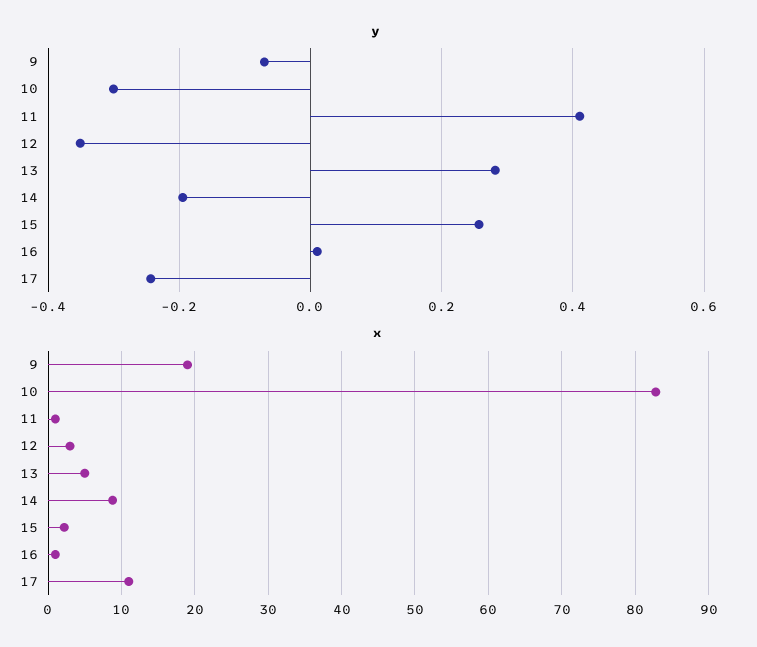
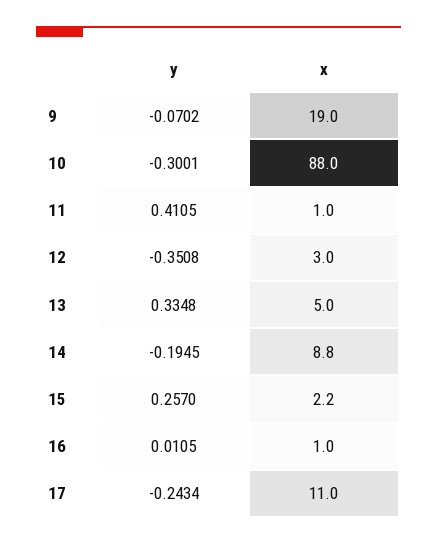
  {
    "y": {
      "9": -0.0702,
      "10": -0.3001,
      "11": 0.4105,
      "12": -0.3508,
-     "13": 0.28,
+     "13": 0.3348,
      "14": -0.1945,
      "15": 0.257,
      "16": 0.0105,
      "17": -0.2434
    },
    "x": {
      "9": 19,
-     "10": 83,
+     "10": 88,
      "11": 1,
      "12": 3,
      "13": 5,
      "14": 8.8,
      "15": 2.2,
      "16": 1,
      "17": 11
    }
  }

